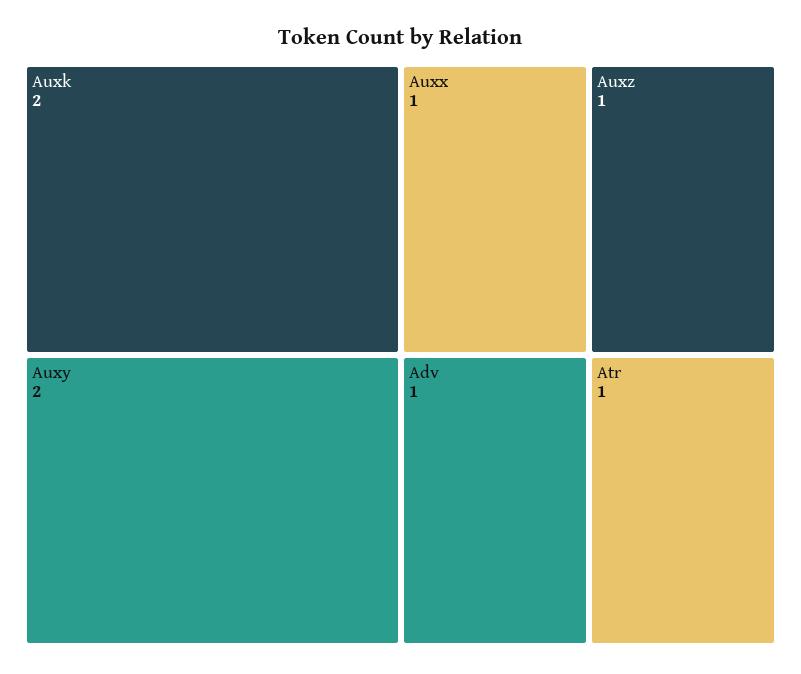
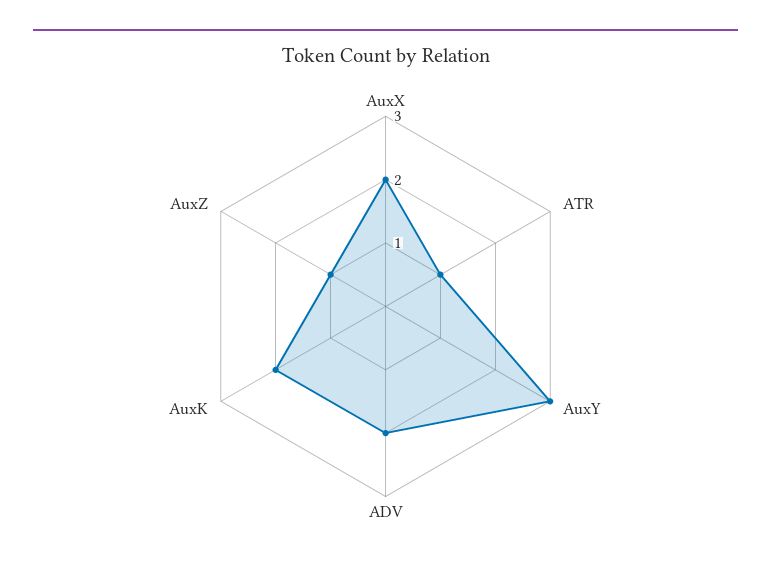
  {
    "Auxk": 2,
-   "Auxy": 2,
+   "Auxy": 3,
-   "Auxx": 1,
+   "Auxx": 2,
    "Auxz": 1,
-   "Adv": 1,
+   "Adv": 2,
    "Atr": 1
  }

